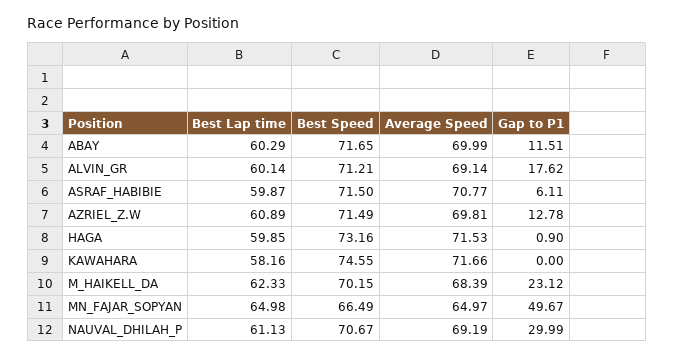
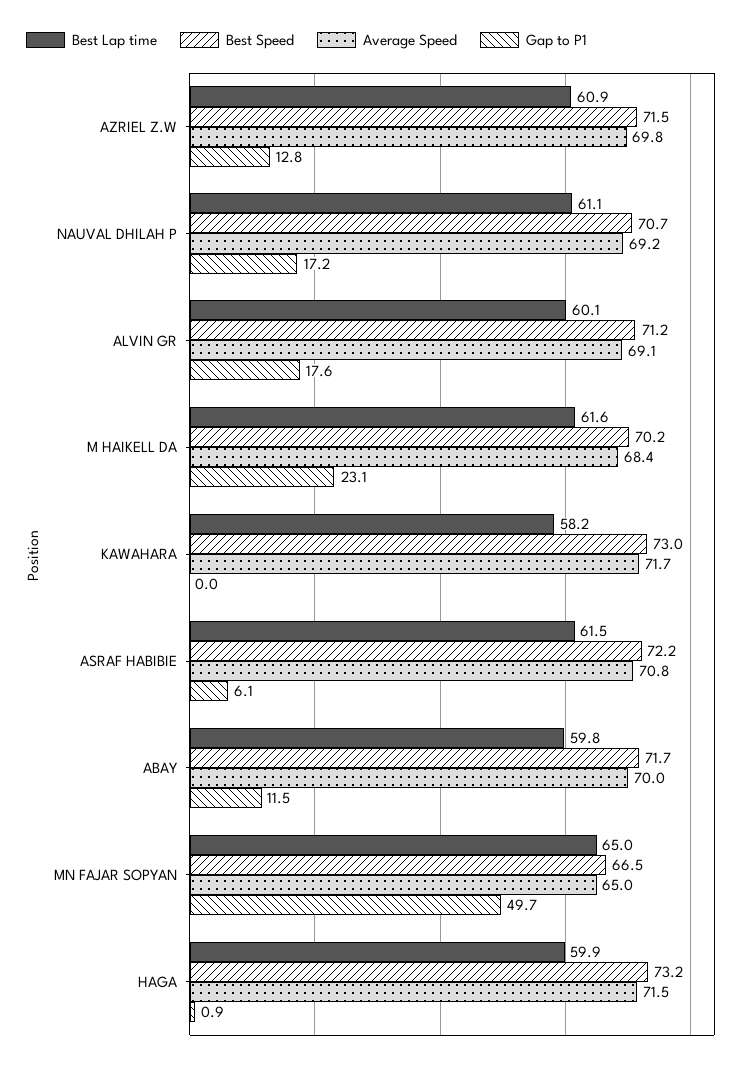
  {
    "Best Lap time": {
-     "ABAY": 60.29,
+     "ABAY": 59.8,
      "ALVIN_GR": 60.14,
-     "ASRAF_HABIBIE": 59.87,
+     "ASRAF_HABIBIE": 61.5,
      "AZRIEL_Z.W": 60.89,
      "HAGA": 59.85,
      "KAWAHARA": 58.16,
-     "M_HAIKELL_DA": 62.33,
+     "M_HAIKELL_DA": 61.6,
      "MN_FAJAR_SOPYAN": 64.98,
      "NAUVAL_DHILAH_P": 61.13
    },
    "Best Speed": {
      "ABAY": 71.65,
      "ALVIN_GR": 71.21,
-     "ASRAF_HABIBIE": 71.5,
+     "ASRAF_HABIBIE": 72.2,
      "AZRIEL_Z.W": 71.49,
      "HAGA": 73.16,
-     "KAWAHARA": 74.55,
+     "KAWAHARA": 73,
      "M_HAIKELL_DA": 70.15,
      "MN_FAJAR_SOPYAN": 66.49,
      "NAUVAL_DHILAH_P": 70.67
    },
    "Average Speed": {
      "ABAY": 69.99,
      "ALVIN_GR": 69.14,
      "ASRAF_HABIBIE": 70.77,
      "AZRIEL_Z.W": 69.81,
      "HAGA": 71.53,
      "KAWAHARA": 71.66,
      "M_HAIKELL_DA": 68.39,
      "MN_FAJAR_SOPYAN": 64.97,
      "NAUVAL_DHILAH_P": 69.19
    },
    "Gap to P1": {
      "ABAY": 11.51,
      "ALVIN_GR": 17.62,
      "ASRAF_HABIBIE": 6.11,
      "AZRIEL_Z.W": 12.78,
      "HAGA": 0.9,
      "KAWAHARA": 0,
      "M_HAIKELL_DA": 23.12,
      "MN_FAJAR_SOPYAN": 49.67,
-     "NAUVAL_DHILAH_P": 29.99
+     "NAUVAL_DHILAH_P": 17.2
    }
  }

